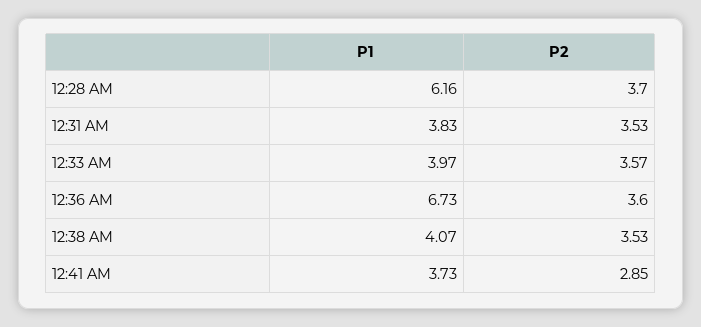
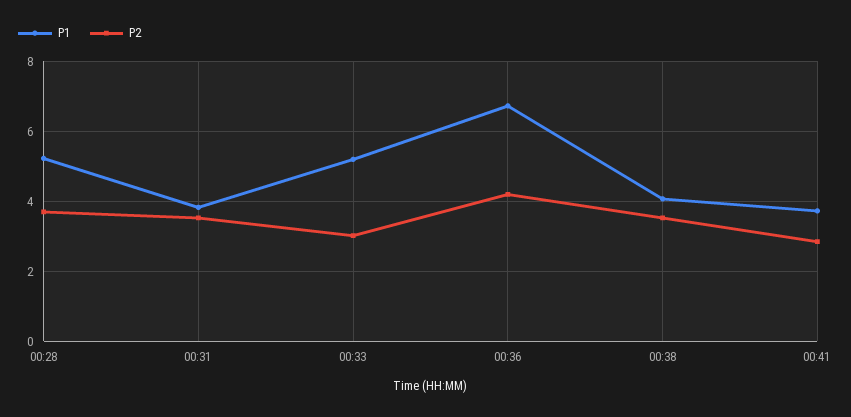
  {
    "P1": {
-     "12:28 AM": 6.16,
+     "12:28 AM": 5.2,
      "12:31 AM": 3.83,
-     "12:33 AM": 3.97,
+     "12:33 AM": 5.2,
      "12:36 AM": 6.73,
      "12:38 AM": 4.07,
      "12:41 AM": 3.73
    },
    "P2": {
      "12:28 AM": 3.7,
      "12:31 AM": 3.53,
-     "12:33 AM": 3.57,
+     "12:33 AM": 3,
-     "12:36 AM": 3.6,
+     "12:36 AM": 4.2,
      "12:38 AM": 3.53,
      "12:41 AM": 2.85
    }
  }

